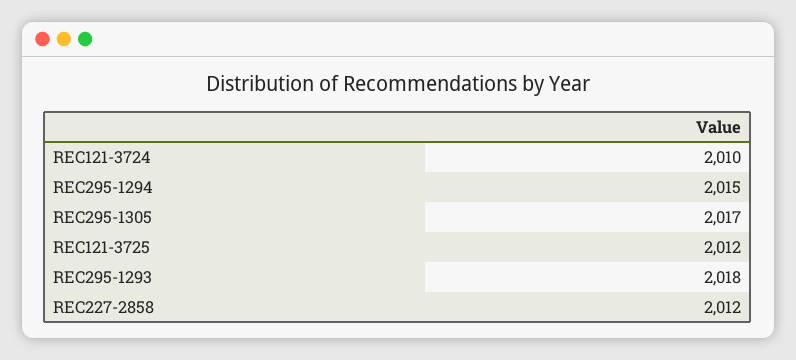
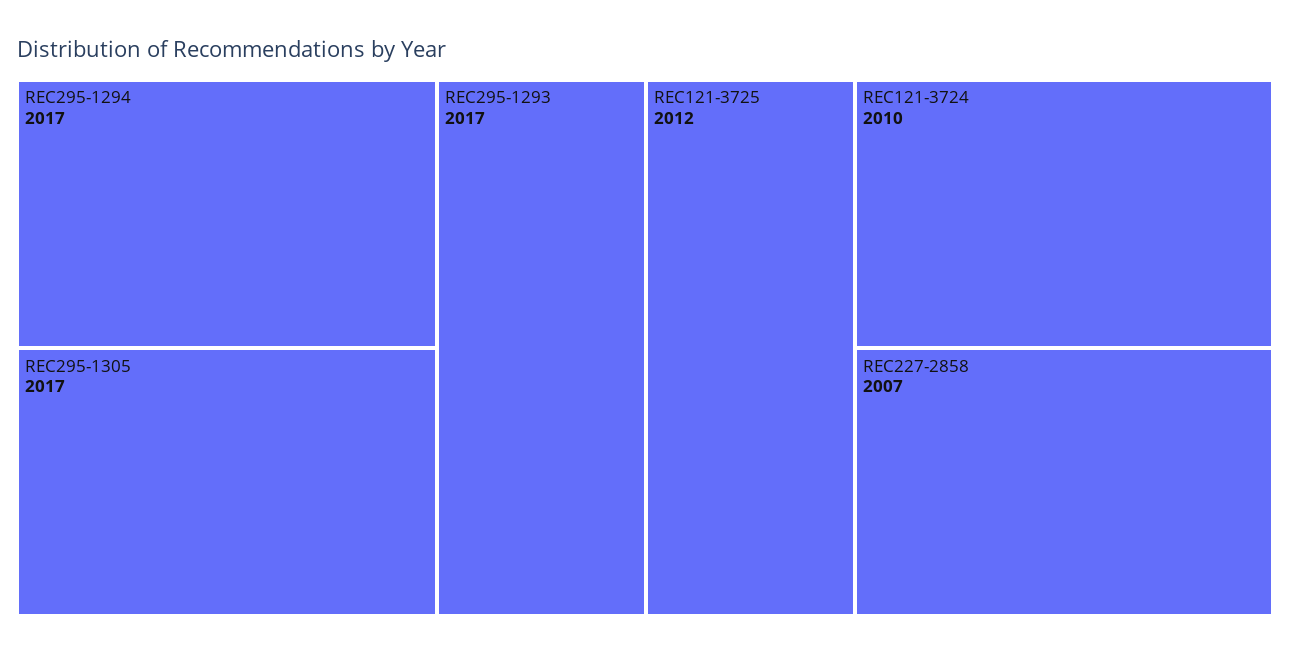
  {
    "REC121-3724": 2010,
-   "REC295-1294": 2015,
+   "REC295-1294": 2017,
    "REC295-1305": 2017,
    "REC121-3725": 2012,
-   "REC295-1293": 2018,
+   "REC295-1293": 2017,
-   "REC227-2858": 2012
+   "REC227-2858": 2007
  }

